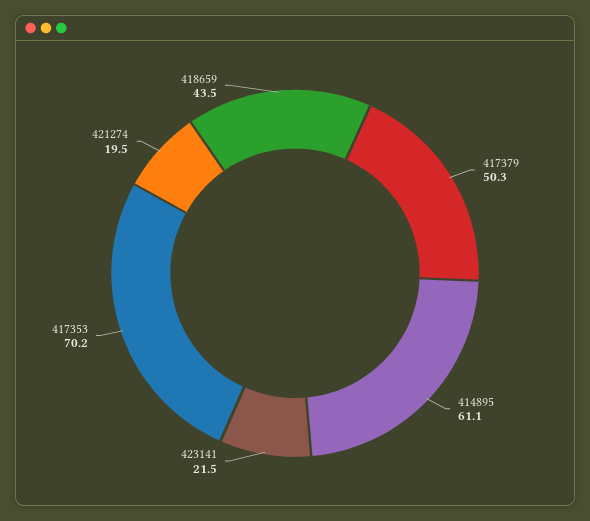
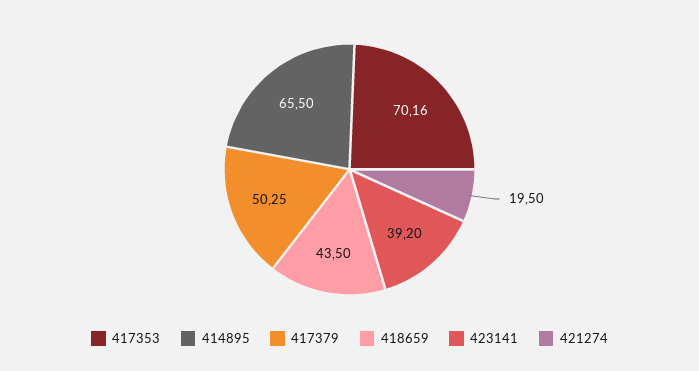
  {
    "417379": 50.25,
-   "414895": 61.1,
+   "414895": 65.5,
-   "423141": 21.5,
+   "423141": 39.2,
    "417353": 70.16,
    "421274": 19.5,
    "418659": 43.5
  }

